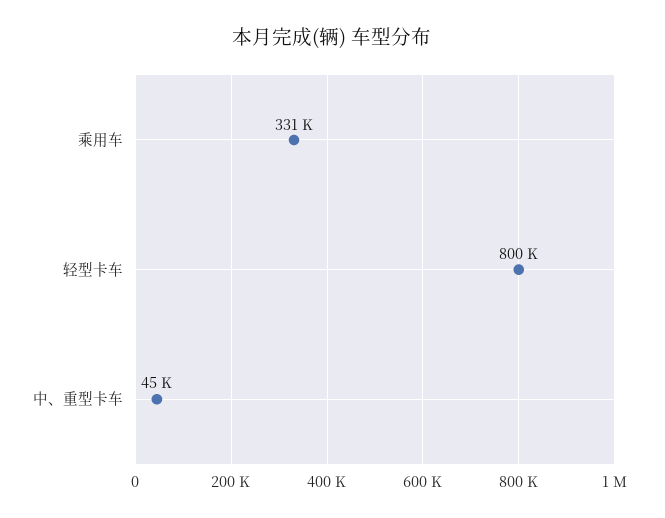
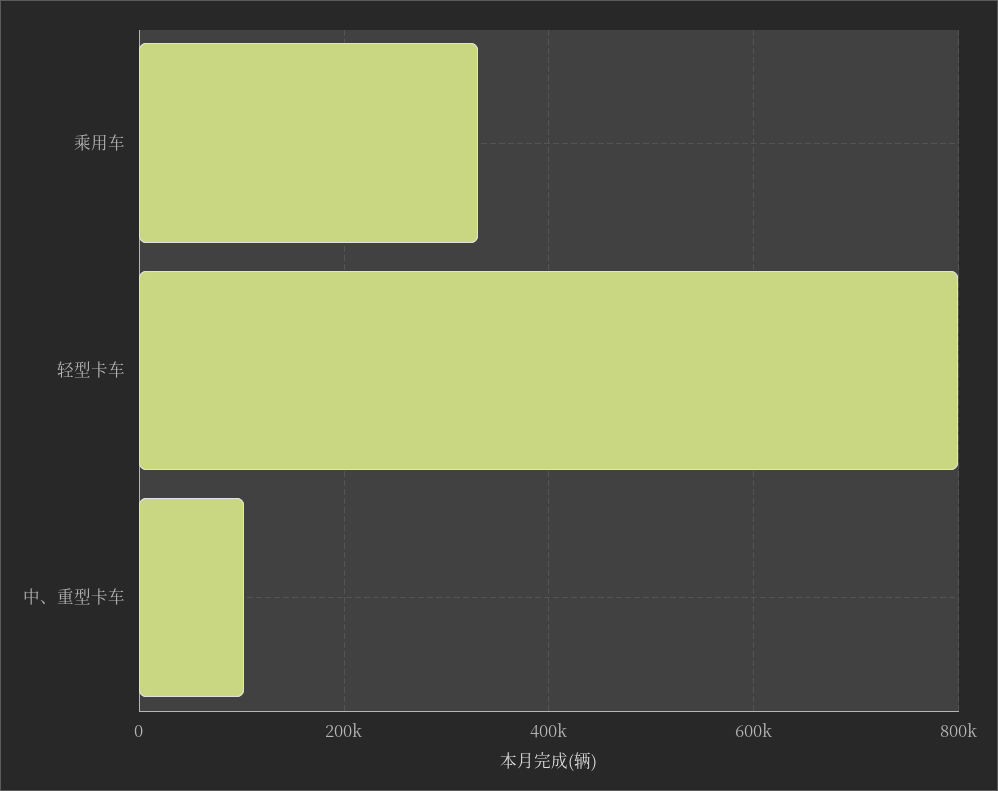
  {
    "乘用车": 331000,
    "轻型卡车": 800000,
-   "中、重型卡车": 45000
+   "中、重型卡车": 100000
  }

